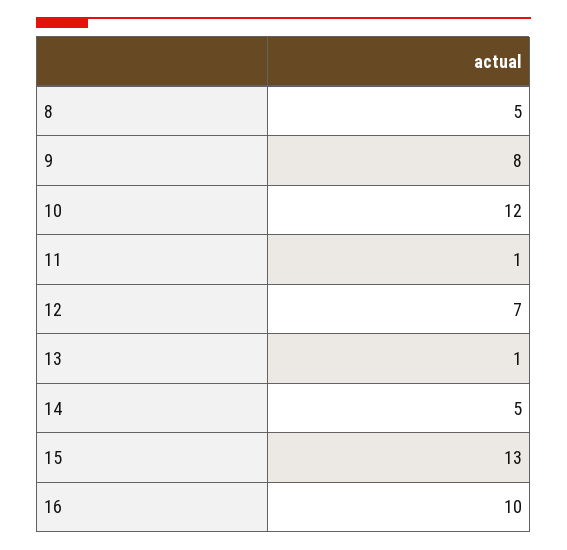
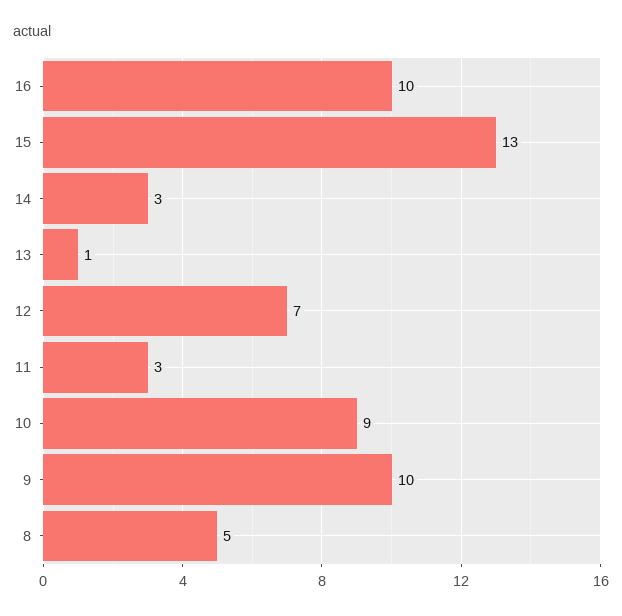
  {
    "8": 5,
-   "9": 8,
+   "9": 10,
-   "10": 12,
+   "10": 9,
-   "11": 1,
+   "11": 3,
    "12": 7,
    "13": 1,
-   "14": 5,
+   "14": 3,
    "15": 13,
    "16": 10
  }

